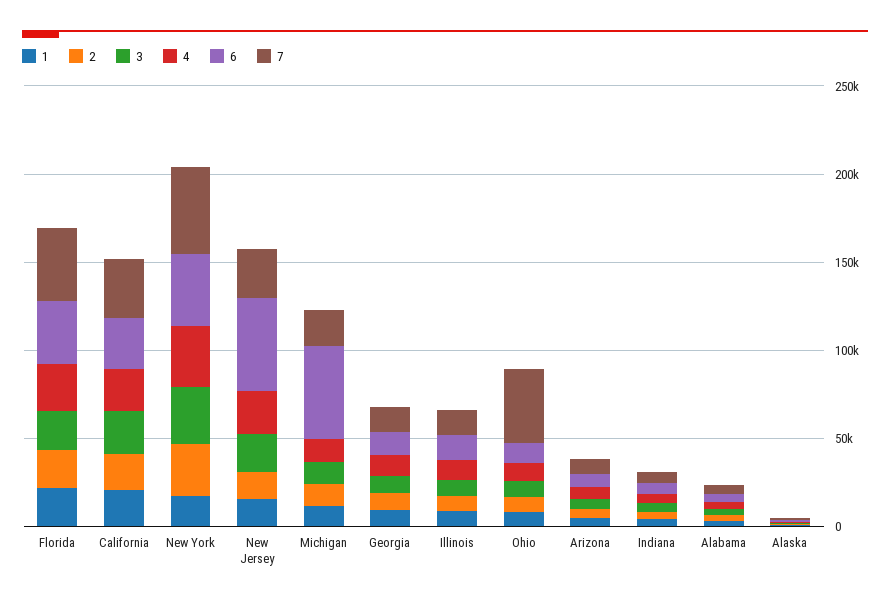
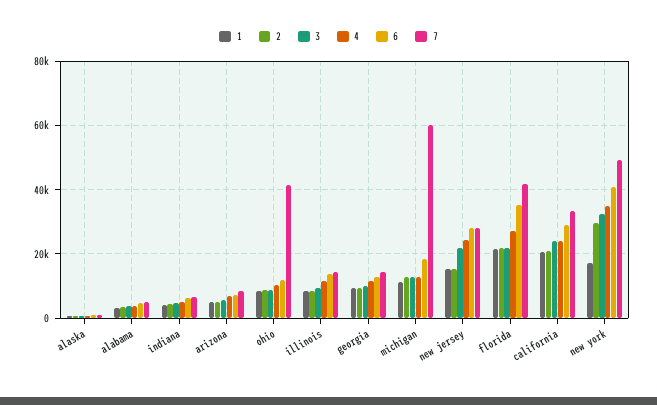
  {
    "1": {
      "Florida": 22000,
      "California": 20000,
      "New York": 18000,
      "New Jersey": 16000,
      "Michigan": 12000,
      "Georgia": 10000,
      "Illinois": 8000,
      "Ohio": 8000,
      "Arizona": 6000,
      "Indiana": 4000,
      "Alabama": 4000,
      "Alaska": 0
    },
    "2": {
      "Florida": 22000,
      "California": 20000,
      "New York": 30000,
      "New Jersey": 16000,
      "Michigan": 12000,
      "Georgia": 10000,
      "Illinois": 8000,
      "Ohio": 8000,
      "Arizona": 6000,
      "Indiana": 4000,
      "Alabama": 4000,
      "Alaska": 0
    },
    "3": {
      "Florida": 22000,
      "California": 24000,
      "New York": 32000,
      "New Jersey": 22000,
      "Michigan": 12000,
      "Georgia": 10000,
      "Illinois": 10000,
      "Ohio": 8000,
      "Arizona": 6000,
      "Indiana": 4000,
      "Alabama": 4000,
      "Alaska": 0
    },
    "4": {
      "Florida": 28000,
      "California": 24000,
      "New York": 34000,
      "New Jersey": 24000,
      "Michigan": 12000,
      "Georgia": 12000,
      "Illinois": 12000,
      "Ohio": 10000,
      "Arizona": 6000,
      "Indiana": 6000,
      "Alabama": 4000,
      "Alaska": 0
    },
    "6": {
      "Florida": 36000,
      "California": 28000,
      "New York": 40000,
-     "New Jersey": 50000,
+     "New Jersey": 28000,
-     "Michigan": 50000,
+     "Michigan": 18000,
      "Georgia": 12000,
      "Illinois": 14000,
      "Ohio": 12000,
      "Arizona": 8000,
      "Indiana": 6000,
      "Alabama": 4000,
      "Alaska": 0
    },
    "7": {
      "Florida": 42000,
      "California": 34000,
      "New York": 50000,
      "New Jersey": 28000,
-     "Michigan": 20000,
+     "Michigan": 60000,
      "Georgia": 14000,
      "Illinois": 14000,
      "Ohio": 42000,
      "Arizona": 8000,
      "Indiana": 6000,
      "Alabama": 6000,
      "Alaska": 0
    }
  }

